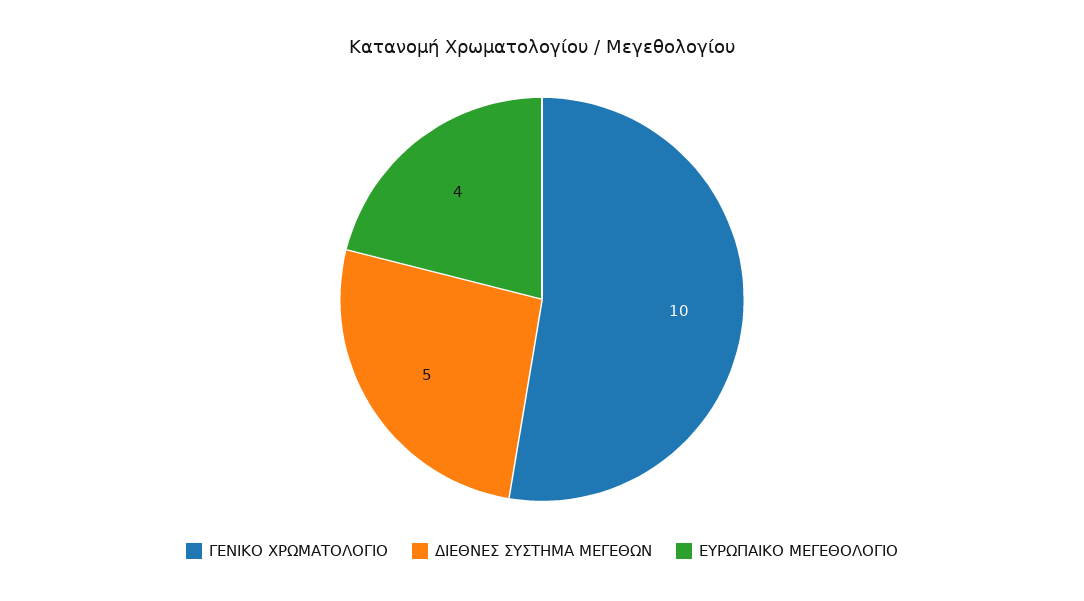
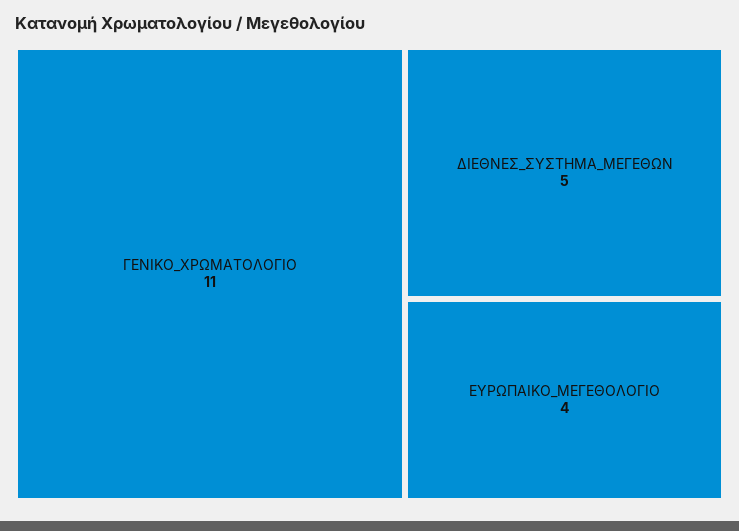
  {
-   "ΓΕΝΙΚΟ ΧΡΩΜΑΤΟΛΟΓΙΟ": 10,
+   "ΓΕΝΙΚΟ ΧΡΩΜΑΤΟΛΟΓΙΟ": 11,
    "ΔΙΕΘΝΕΣ ΣΥΣΤΗΜΑ ΜΕΓΕΘΩΝ": 5,
    "ΕΥΡΩΠΑΙΚΟ ΜΕΓΕΘΟΛΟΓΙΟ": 4
  }

